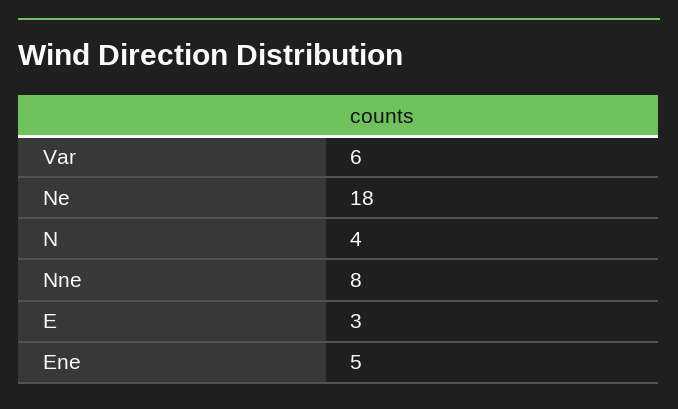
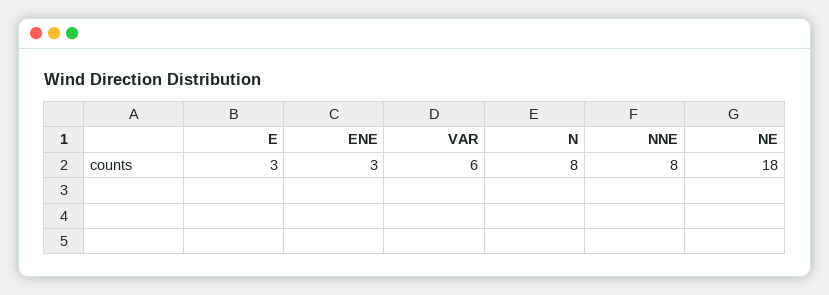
  {
    "Var": 6,
    "Ne": 18,
-   "N": 4,
+   "N": 8,
    "Nne": 8,
    "E": 3,
-   "Ene": 5
+   "Ene": 3
  }

